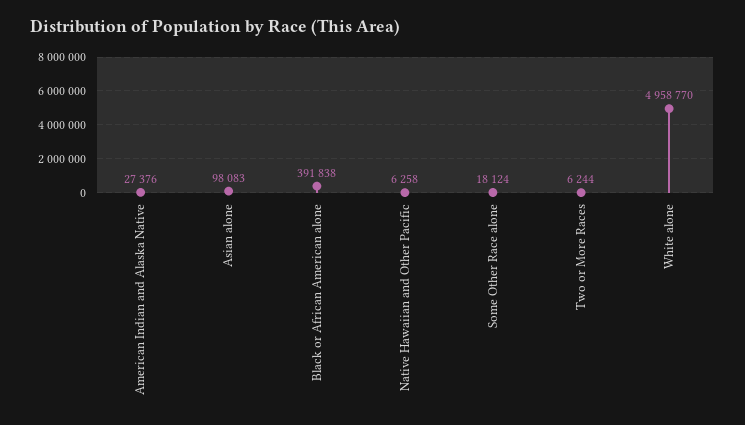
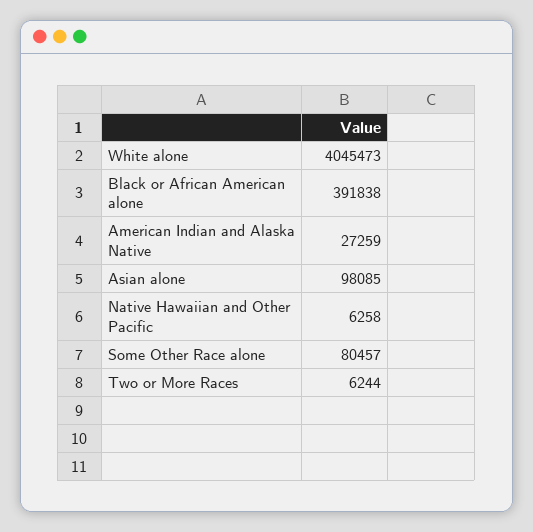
  {
-   "American Indian and Alaska Native": 27376,
+   "American Indian and Alaska Native": 27259,
-   "Asian alone": 98083,
+   "Asian alone": 98085,
    "Black or African American alone": 391838,
    "Native Hawaiian and Other Pacific": 6258,
-   "Some Other Race alone": 18124,
+   "Some Other Race alone": 80457,
    "Two or More Races": 6244,
-   "White alone": 4958770
+   "White alone": 4045473
  }

